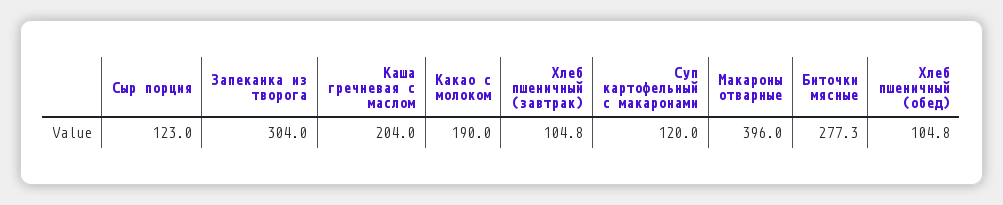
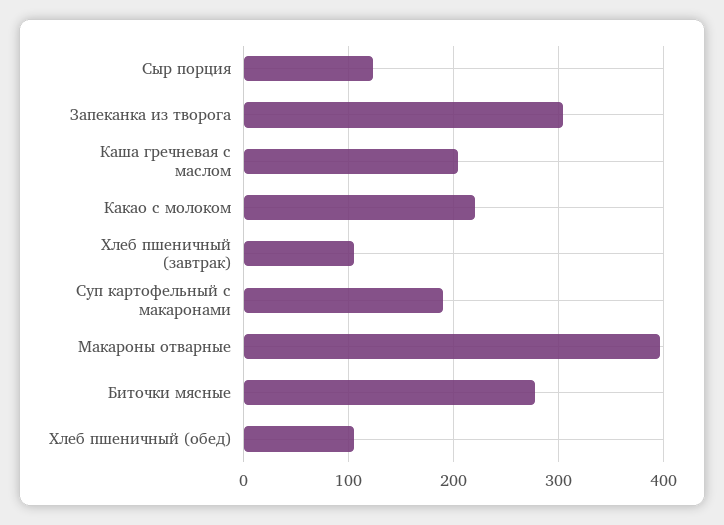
  {
    "Сыр порция": 123,
    "Запеканка из творога": 304,
    "Каша гречневая с маслом": 204,
-   "Какао с молоком": 190,
+   "Какао с молоком": 220,
    "Хлеб пшеничный (завтрак)": 104.8,
-   "Суп картофельный с макаронами": 120,
+   "Суп картофельный с макаронами": 190,
    "Макароны отварные": 396,
    "Биточки мясные": 277.3,
    "Хлеб пшеничный (обед)": 104.8
  }

